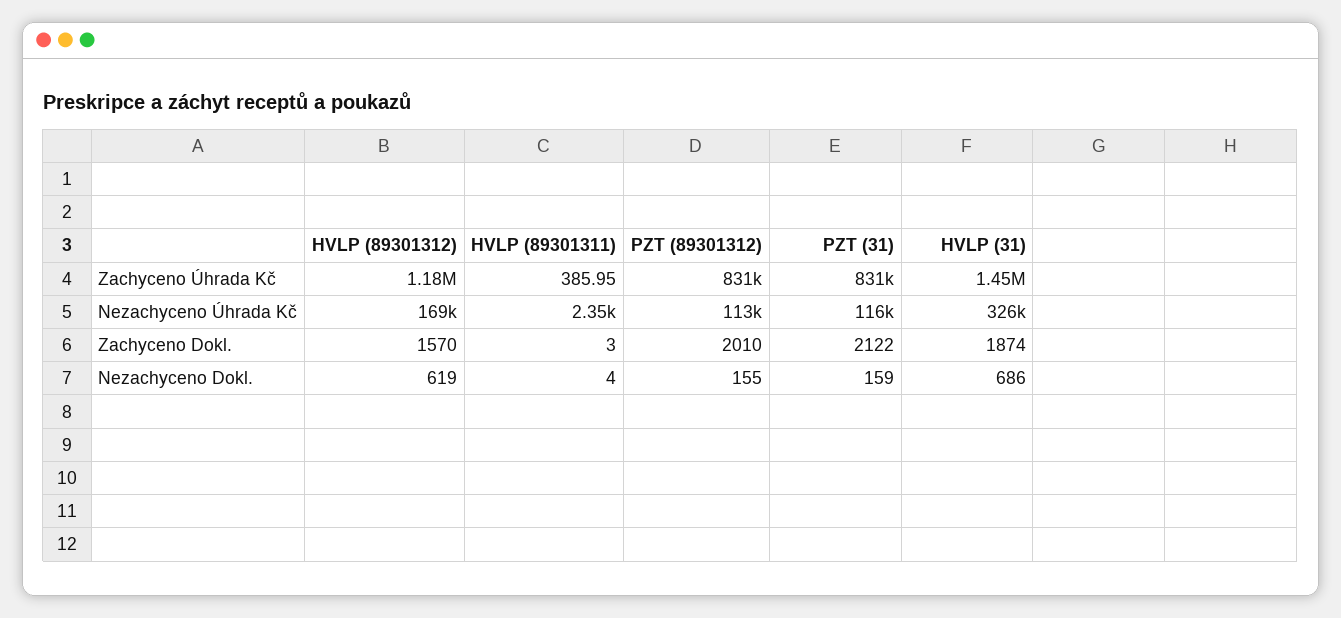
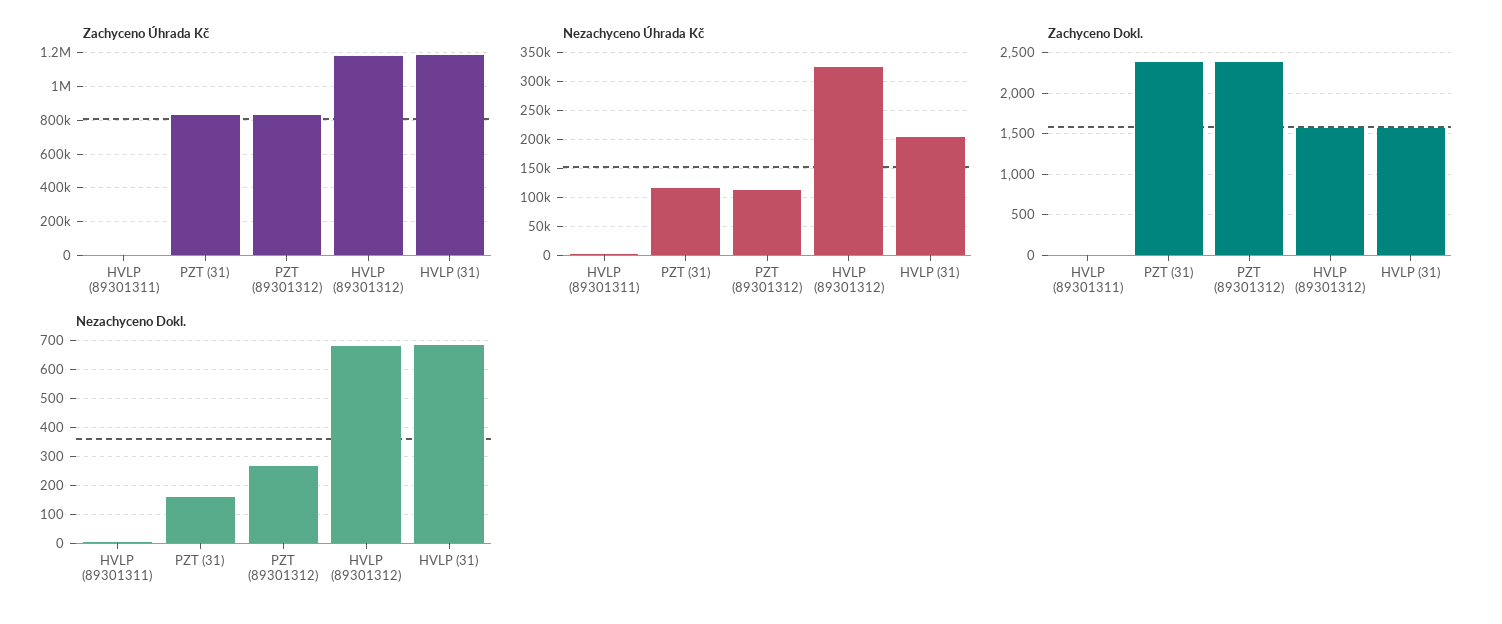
  {
    "Zachyceno Úhrada Kč": {
      "HVLP (89301312)": 1180000,
      "HVLP (89301311)": 385.95,
      "PZT (89301312)": 831000,
      "PZT (31)": 831000,
-     "HVLP (31)": 1450000
+     "HVLP (31)": 1200000
    },
    "Nezachyceno Úhrada Kč": {
-     "HVLP (89301312)": 169000,
+     "HVLP (89301312)": 325000,
      "HVLP (89301311)": 2350,
      "PZT (89301312)": 113000,
      "PZT (31)": 116000,
-     "HVLP (31)": 326000
+     "HVLP (31)": 200000
    },
    "Zachyceno Dokl.": {
      "HVLP (89301312)": 1570,
      "HVLP (89301311)": 3,
-     "PZT (89301312)": 2010,
+     "PZT (89301312)": 2400,
-     "PZT (31)": 2122,
+     "PZT (31)": 2400,
-     "HVLP (31)": 1874
+     "HVLP (31)": 1600
    },
    "Nezachyceno Dokl.": {
-     "HVLP (89301312)": 619,
+     "HVLP (89301312)": 675,
      "HVLP (89301311)": 4,
-     "PZT (89301312)": 155,
+     "PZT (89301312)": 275,
      "PZT (31)": 159,
      "HVLP (31)": 686
    }
  }

